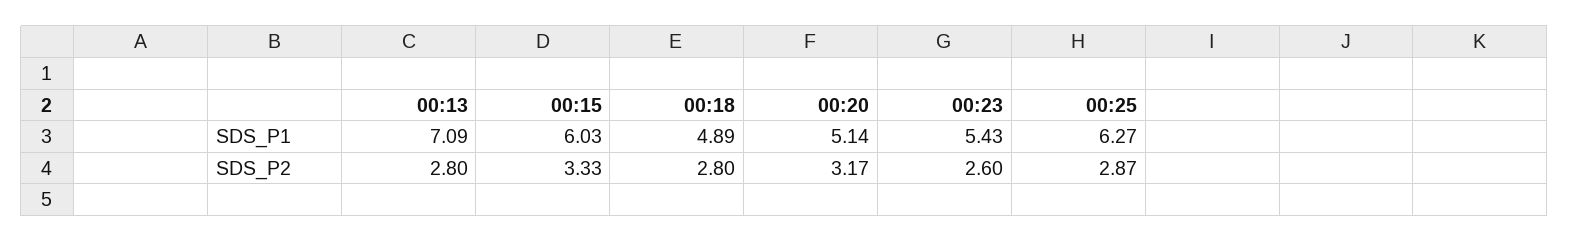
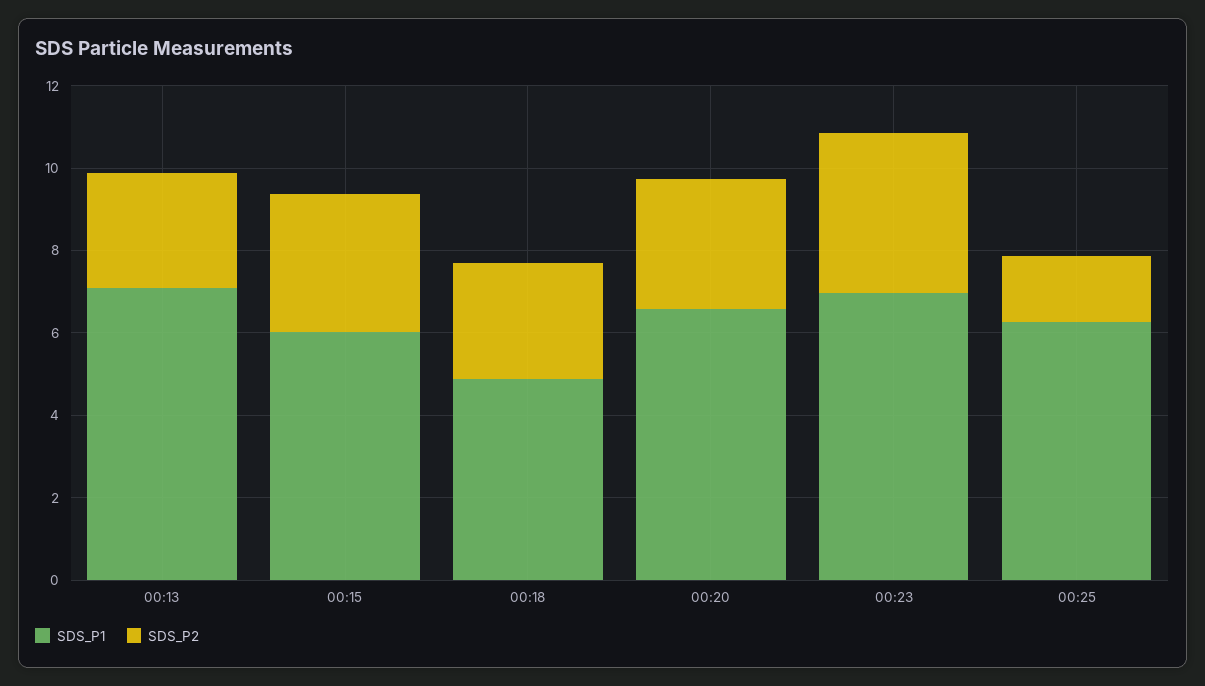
  {
    "SDS_P1": {
      "00:13": 7.09,
      "00:15": 6.03,
      "00:18": 4.89,
-     "00:20": 5.14,
+     "00:20": 6.5,
-     "00:23": 5.43,
+     "00:23": 7,
      "00:25": 6.27
    },
    "SDS_P2": {
      "00:13": 2.8,
      "00:15": 3.33,
      "00:18": 2.8,
      "00:20": 3.17,
-     "00:23": 2.6,
+     "00:23": 4,
-     "00:25": 2.87
+     "00:25": 1.5
    }
  }

